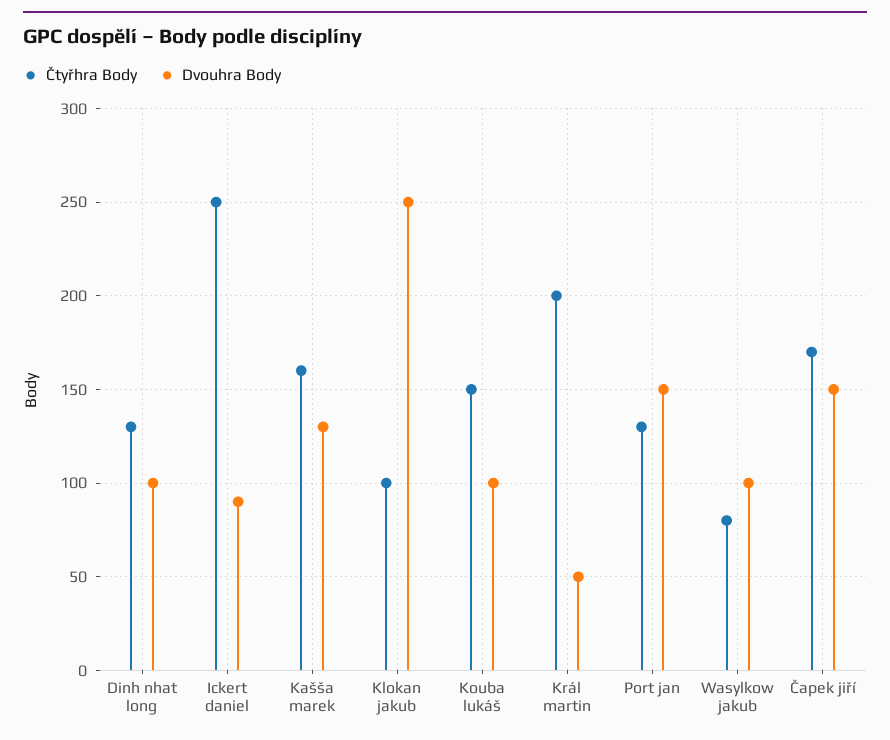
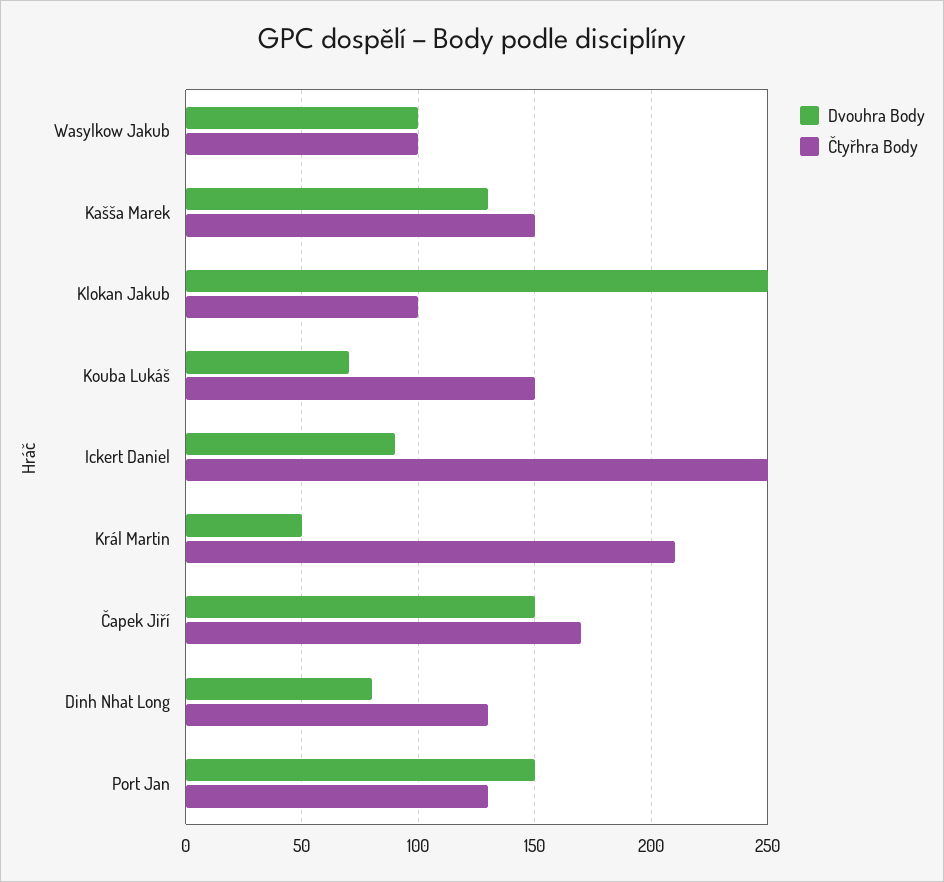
  {
    "Čtyřhra Body": {
      "Dinh nhat long": 130,
      "Ickert daniel": 250,
-     "Kašša marek": 160,
+     "Kašša marek": 150,
      "Klokan jakub": 100,
      "Kouba lukáš": 150,
-     "Král martin": 200,
+     "Král martin": 210,
      "Port jan": 130,
-     "Wasylkow jakub": 80,
+     "Wasylkow jakub": 100,
      "Čapek jiří": 170
    },
    "Dvouhra Body": {
-     "Dinh nhat long": 100,
+     "Dinh nhat long": 80,
      "Ickert daniel": 90,
      "Kašša marek": 130,
      "Klokan jakub": 250,
-     "Kouba lukáš": 100,
+     "Kouba lukáš": 70,
      "Král martin": 50,
      "Port jan": 150,
      "Wasylkow jakub": 100,
      "Čapek jiří": 150
    }
  }

